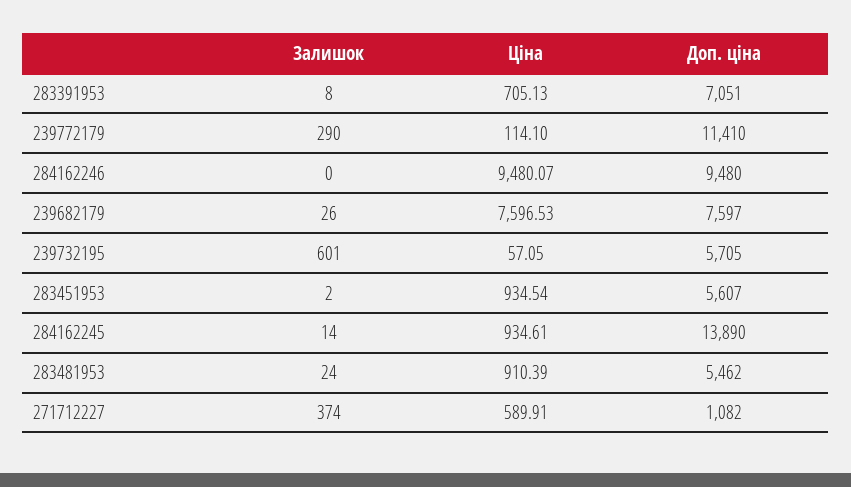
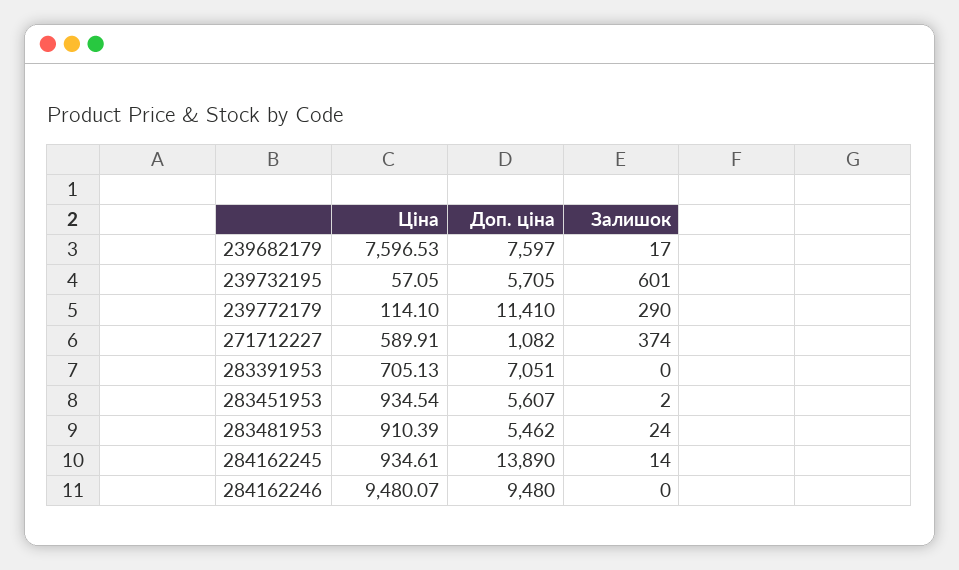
  {
    "Залишок": {
-     "283391953": 8,
+     "283391953": 0,
      "239772179": 290,
      "284162246": 0,
-     "239682179": 26,
+     "239682179": 17,
      "239732195": 601,
      "283451953": 2,
      "284162245": 14,
      "283481953": 24,
      "271712227": 374
    },
    "Ціна": {
      "283391953": 705.13,
      "239772179": 114.1,
      "284162246": 9480.07,
      "239682179": 7596.53,
      "239732195": 57.05,
      "283451953": 934.54,
      "284162245": 934.61,
      "283481953": 910.39,
      "271712227": 589.91
    },
    "Доп. ціна": {
      "283391953": 7051,
      "239772179": 11410,
      "284162246": 9480,
      "239682179": 7597,
      "239732195": 5705,
      "283451953": 5607,
      "284162245": 13890,
      "283481953": 5462,
      "271712227": 1082
    }
  }

